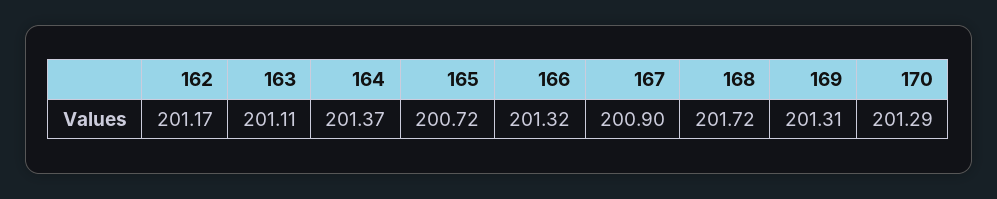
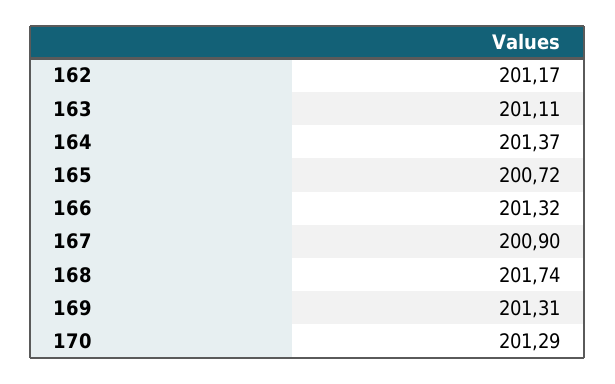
  {
    "162": 201.17,
    "163": 201.11,
    "164": 201.37,
    "165": 200.72,
    "166": 201.32,
    "167": 200.9,
-   "168": 201.72,
+   "168": 201.74,
    "169": 201.31,
    "170": 201.29
  }

